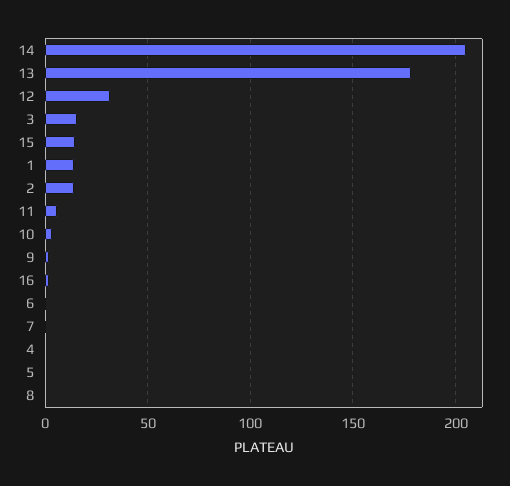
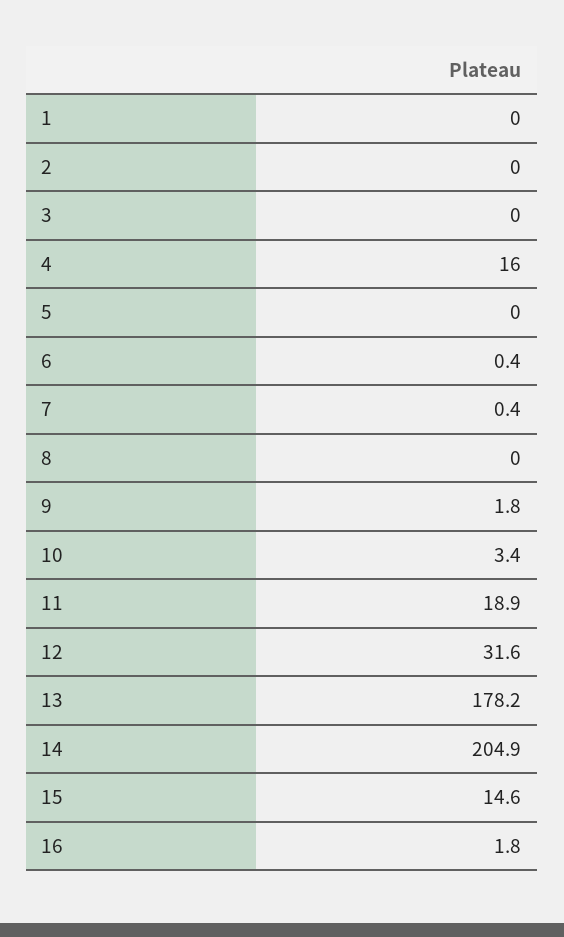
  {
    "14": 204.9,
    "13": 178.2,
    "12": 31.6,
-   "3": 15,
+   "3": 0,
    "15": 14.6,
-   "1": 15,
+   "1": 0,
-   "2": 15,
+   "2": 0,
-   "11": 5,
+   "11": 18.9,
    "10": 3.4,
    "9": 1.8,
    "16": 1.8,
    "6": 0.4,
    "7": 0.4,
-   "4": 0,
+   "4": 16,
    "5": 0,
    "8": 0
  }

